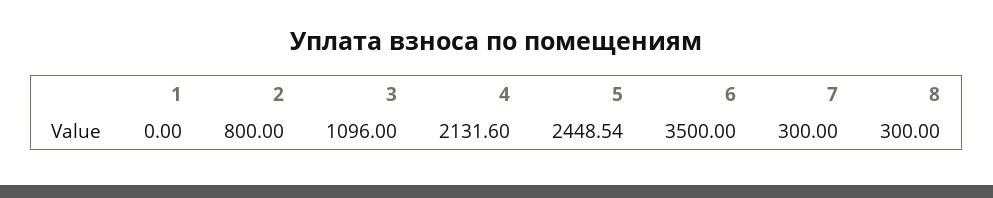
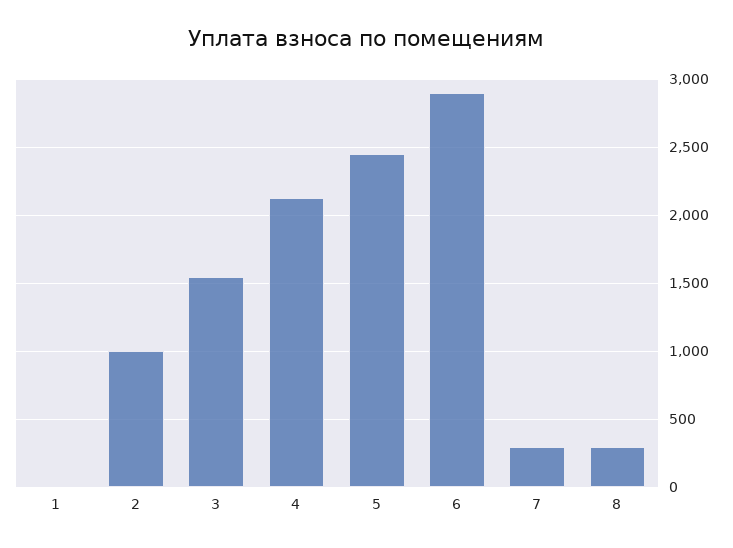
  {
    "1": 0,
-   "2": 800,
+   "2": 1000,
-   "3": 1096,
+   "3": 1550,
    "4": 2131.6,
    "5": 2448.54,
-   "6": 3500,
+   "6": 2900,
    "7": 300,
    "8": 300
  }

